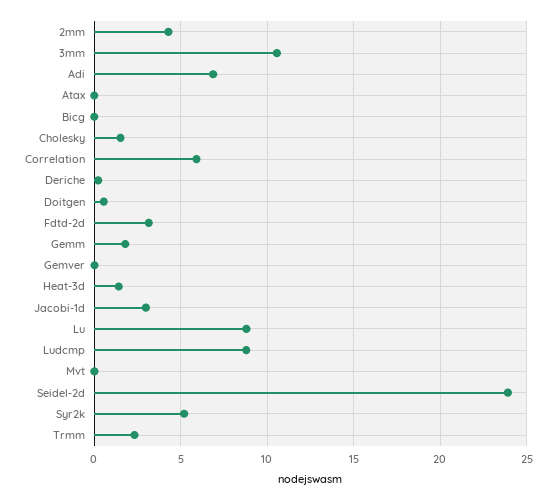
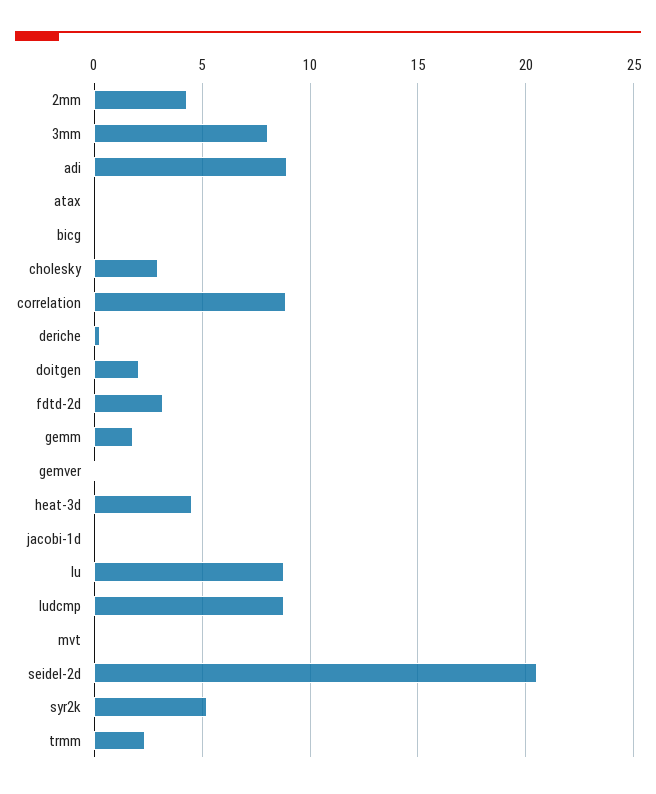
  {
    "2mm": 4.5,
-   "3mm": 10.5,
+   "3mm": 8,
-   "Adi": 7,
+   "Adi": 9,
    "Atax": 0,
    "Bicg": 0,
-   "Cholesky": 1.5,
+   "Cholesky": 3,
-   "Correlation": 6,
+   "Correlation": 9,
    "Deriche": 0,
-   "Doitgen": 0.5,
+   "Doitgen": 2,
    "Fdtd-2d": 3,
    "Gemm": 2,
    "Gemver": 0,
-   "Heat-3d": 1.5,
+   "Heat-3d": 4.5,
-   "Jacobi-1d": 3,
+   "Jacobi-1d": 0,
    "Lu": 9,
    "Ludcmp": 9,
    "Mvt": 0,
-   "Seidel-2d": 24,
+   "Seidel-2d": 20.5,
    "Syr2k": 5,
    "Trmm": 2.5
  }

